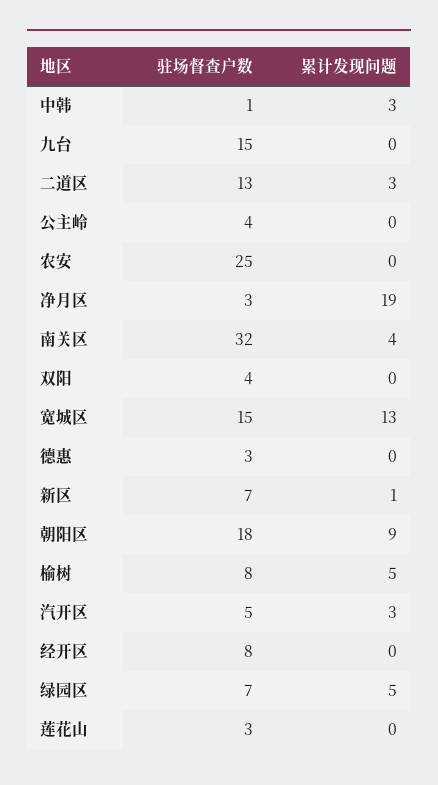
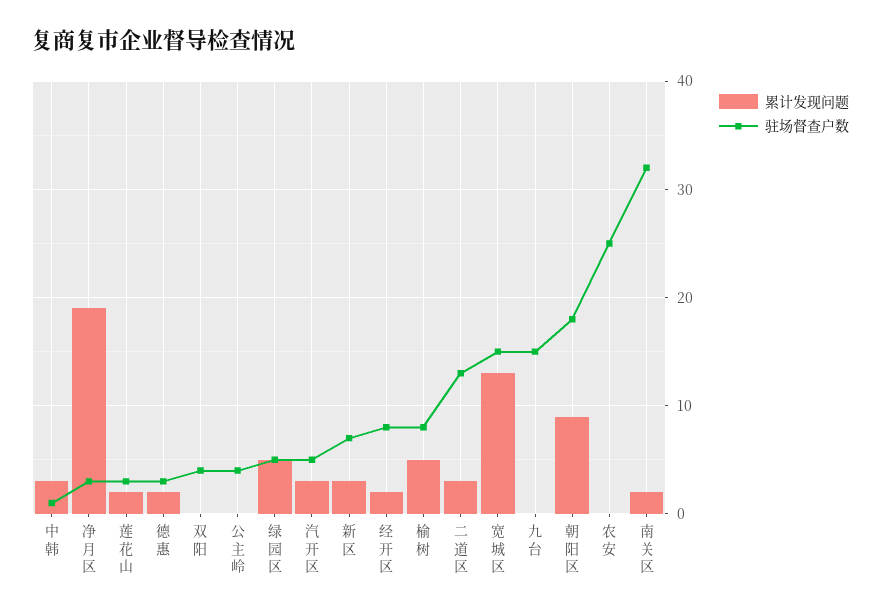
  {
    "驻场督查户数": {
      "中韩": 1,
      "九台": 15,
      "二道区": 13,
      "公主岭": 4,
      "农安": 25,
      "净月区": 3,
      "南关区": 32,
      "双阳": 4,
      "宽城区": 15,
      "德惠": 3,
      "新区": 7,
      "朝阳区": 18,
      "榆树": 8,
      "汽开区": 5,
      "经开区": 8,
-     "绿园区": 7,
+     "绿园区": 5,
      "莲花山": 3
    },
    "累计发现问题": {
      "中韩": 3,
      "九台": 0,
      "二道区": 3,
      "公主岭": 0,
      "农安": 0,
      "净月区": 19,
-     "南关区": 4,
+     "南关区": 2,
      "双阳": 0,
      "宽城区": 13,
-     "德惠": 0,
+     "德惠": 2,
-     "新区": 1,
+     "新区": 3,
      "朝阳区": 9,
      "榆树": 5,
      "汽开区": 3,
-     "经开区": 0,
+     "经开区": 2,
      "绿园区": 5,
-     "莲花山": 0
+     "莲花山": 2
    }
  }

